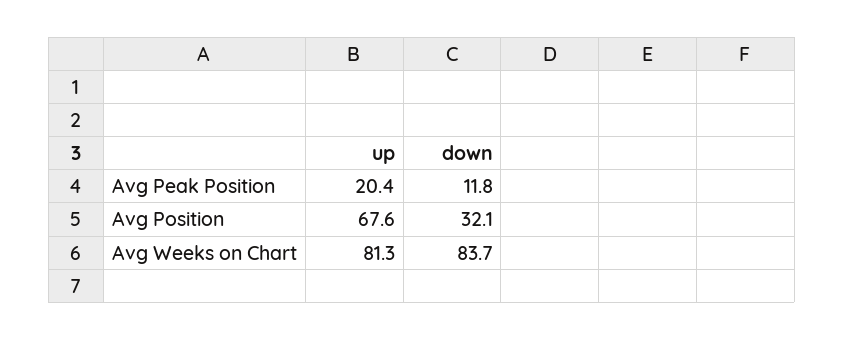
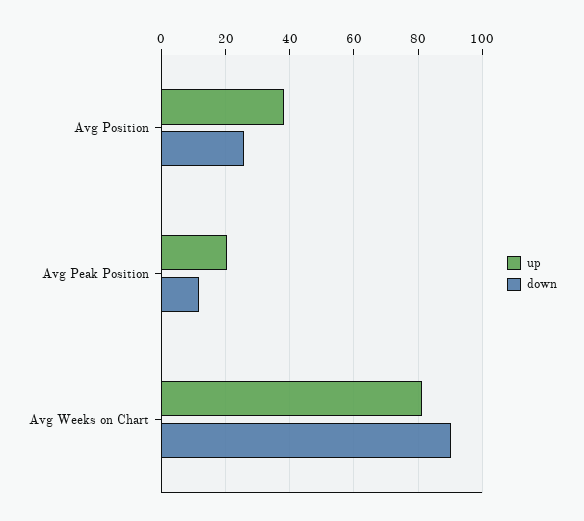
  {
    "up": {
      "Avg Peak Position": 20.4,
-     "Avg Position": 67.6,
+     "Avg Position": 38,
      "Avg Weeks on Chart": 81.3
    },
    "down": {
      "Avg Peak Position": 11.8,
-     "Avg Position": 32.1,
+     "Avg Position": 26,
-     "Avg Weeks on Chart": 83.7
+     "Avg Weeks on Chart": 90
    }
  }

